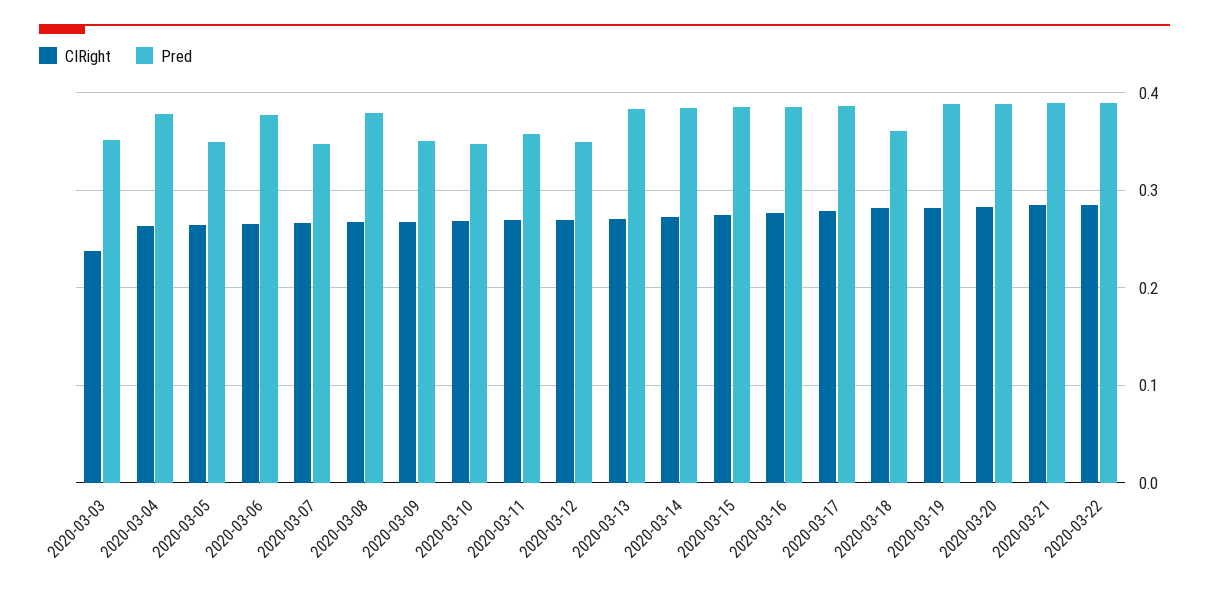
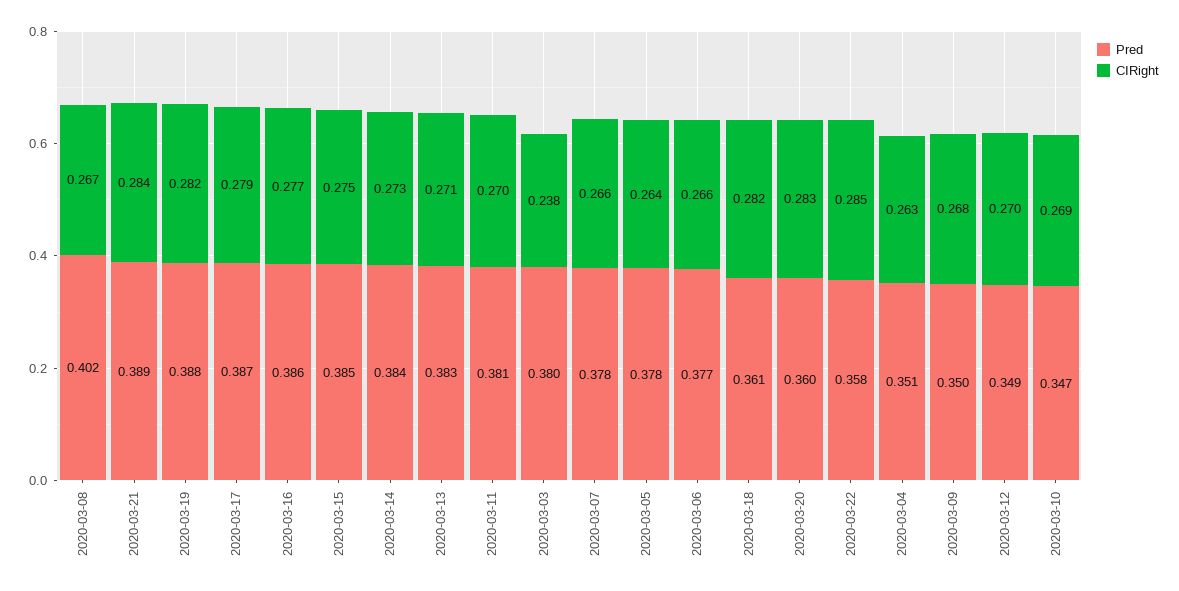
  {
    "CIRight": {
      "2020-03-03": 0.238,
      "2020-03-04": 0.263,
      "2020-03-05": 0.264,
      "2020-03-06": 0.266,
      "2020-03-07": 0.266,
      "2020-03-08": 0.267,
      "2020-03-09": 0.268,
      "2020-03-10": 0.269,
      "2020-03-11": 0.27,
      "2020-03-12": 0.27,
      "2020-03-13": 0.271,
      "2020-03-14": 0.273,
      "2020-03-15": 0.275,
      "2020-03-16": 0.277,
      "2020-03-17": 0.279,
      "2020-03-18": 0.282,
      "2020-03-19": 0.282,
      "2020-03-20": 0.283,
      "2020-03-21": 0.284,
      "2020-03-22": 0.285
    },
    "Pred": {
-     "2020-03-03": 0.35,
+     "2020-03-03": 0.38,
-     "2020-03-04": 0.38,
+     "2020-03-04": 0.351,
-     "2020-03-05": 0.35,
+     "2020-03-05": 0.378,
      "2020-03-06": 0.377,
-     "2020-03-07": 0.35,
+     "2020-03-07": 0.378,
-     "2020-03-08": 0.38,
+     "2020-03-08": 0.402,
      "2020-03-09": 0.35,
      "2020-03-10": 0.347,
-     "2020-03-11": 0.36,
+     "2020-03-11": 0.381,
      "2020-03-12": 0.349,
      "2020-03-13": 0.383,
      "2020-03-14": 0.384,
      "2020-03-15": 0.385,
      "2020-03-16": 0.386,
      "2020-03-17": 0.387,
      "2020-03-18": 0.361,
      "2020-03-19": 0.388,
-     "2020-03-20": 0.39,
+     "2020-03-20": 0.36,
      "2020-03-21": 0.389,
-     "2020-03-22": 0.39
+     "2020-03-22": 0.358
    }
  }

